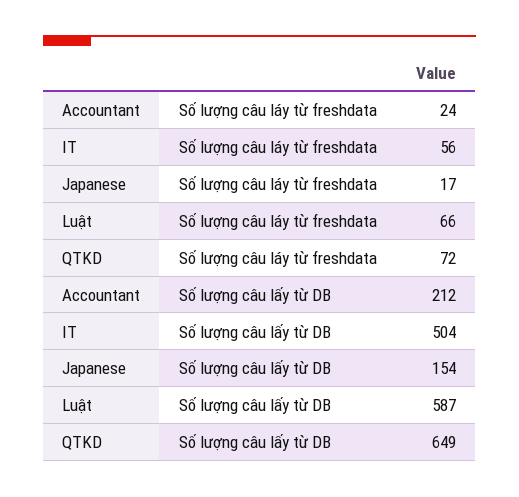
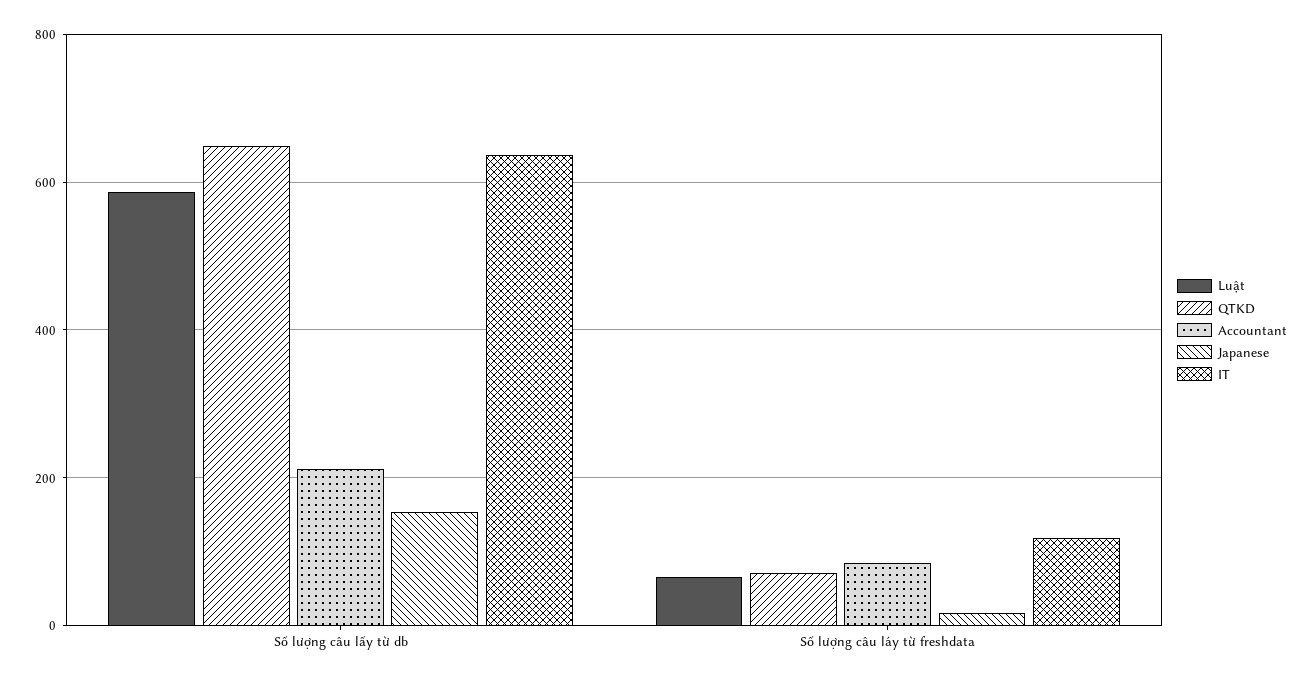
  {
    "Accountant": {
-     "Số lượng câu láy từ freshdata": 24,
+     "Số lượng câu láy từ freshdata": 80,
      "Số lượng câu lấy từ DB": 212
    },
    "IT": {
-     "Số lượng câu láy từ freshdata": 56,
+     "Số lượng câu láy từ freshdata": 120,
-     "Số lượng câu lấy từ DB": 504
+     "Số lượng câu lấy từ DB": 640
    },
    "Japanese": {
      "Số lượng câu láy từ freshdata": 17,
      "Số lượng câu lấy từ DB": 154
    },
    "Luật": {
      "Số lượng câu láy từ freshdata": 66,
      "Số lượng câu lấy từ DB": 587
    },
    "QTKD": {
      "Số lượng câu láy từ freshdata": 72,
      "Số lượng câu lấy từ DB": 649
    }
  }

